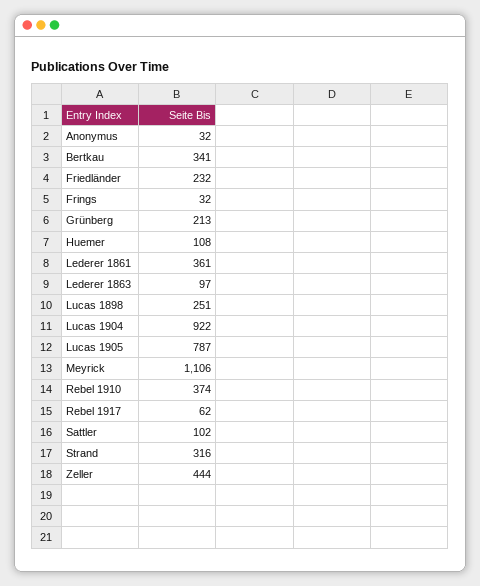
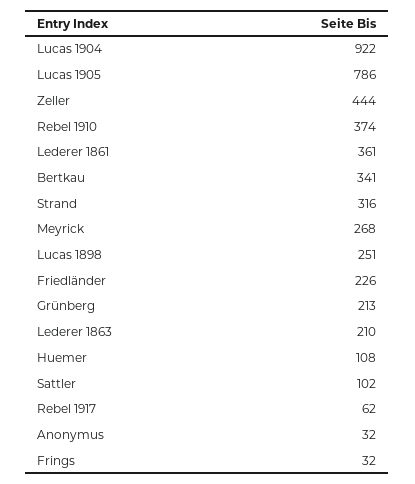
  {
    "Anonymus": 32,
    "Bertkau": 341,
-   "Friedländer": 232,
+   "Friedländer": 226,
    "Frings": 32,
    "Grünberg": 213,
    "Huemer": 108,
    "Lederer 1861": 361,
-   "Lederer 1863": 97,
+   "Lederer 1863": 210,
    "Lucas 1898": 251,
    "Lucas 1904": 922,
-   "Lucas 1905": 787,
+   "Lucas 1905": 786,
-   "Meyrick": 1106,
+   "Meyrick": 268,
    "Rebel 1910": 374,
    "Rebel 1917": 62,
    "Sattler": 102,
    "Strand": 316,
    "Zeller": 444
  }

